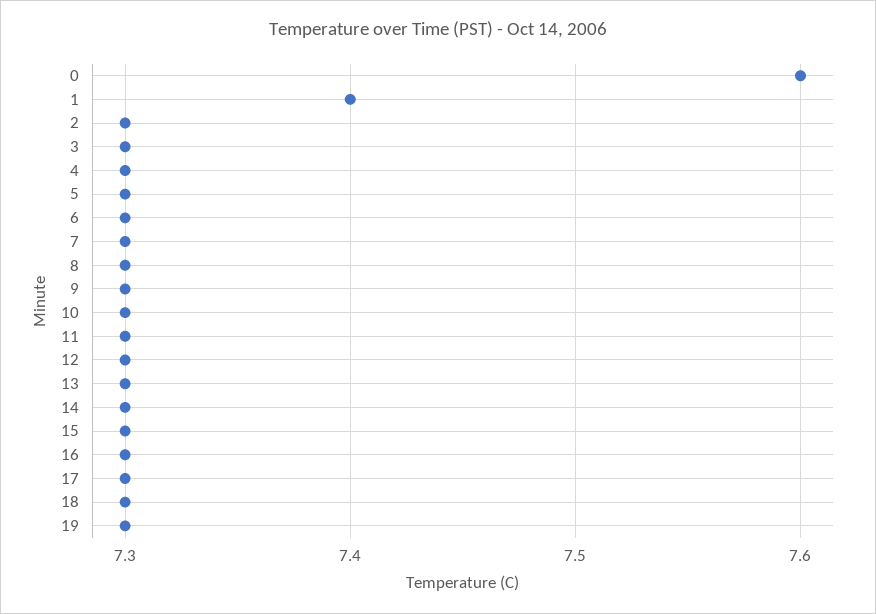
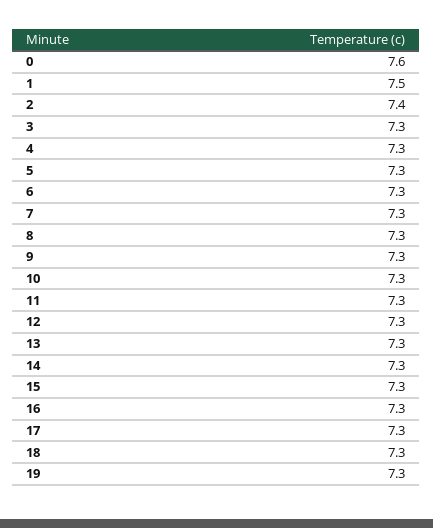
  {
    "0": 7.6,
-   "1": 7.4,
+   "1": 7.5,
-   "2": 7.3,
+   "2": 7.4,
    "3": 7.3,
    "4": 7.3,
    "5": 7.3,
    "6": 7.3,
    "7": 7.3,
    "8": 7.3,
    "9": 7.3,
    "10": 7.3,
    "11": 7.3,
    "12": 7.3,
    "13": 7.3,
    "14": 7.3,
    "15": 7.3,
    "16": 7.3,
    "17": 7.3,
    "18": 7.3,
    "19": 7.3
  }

